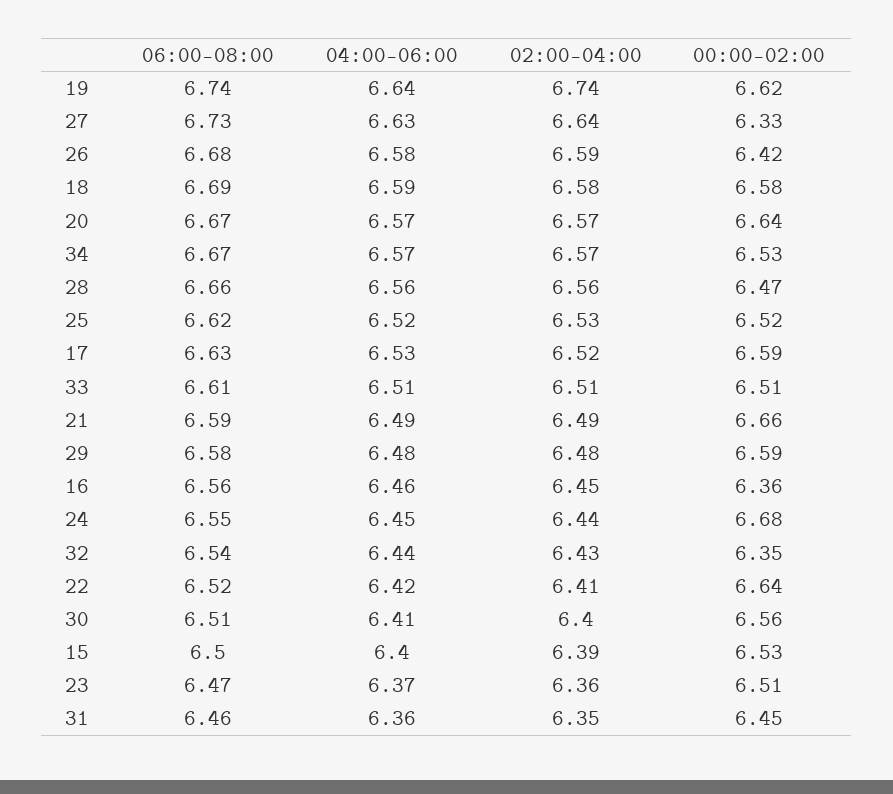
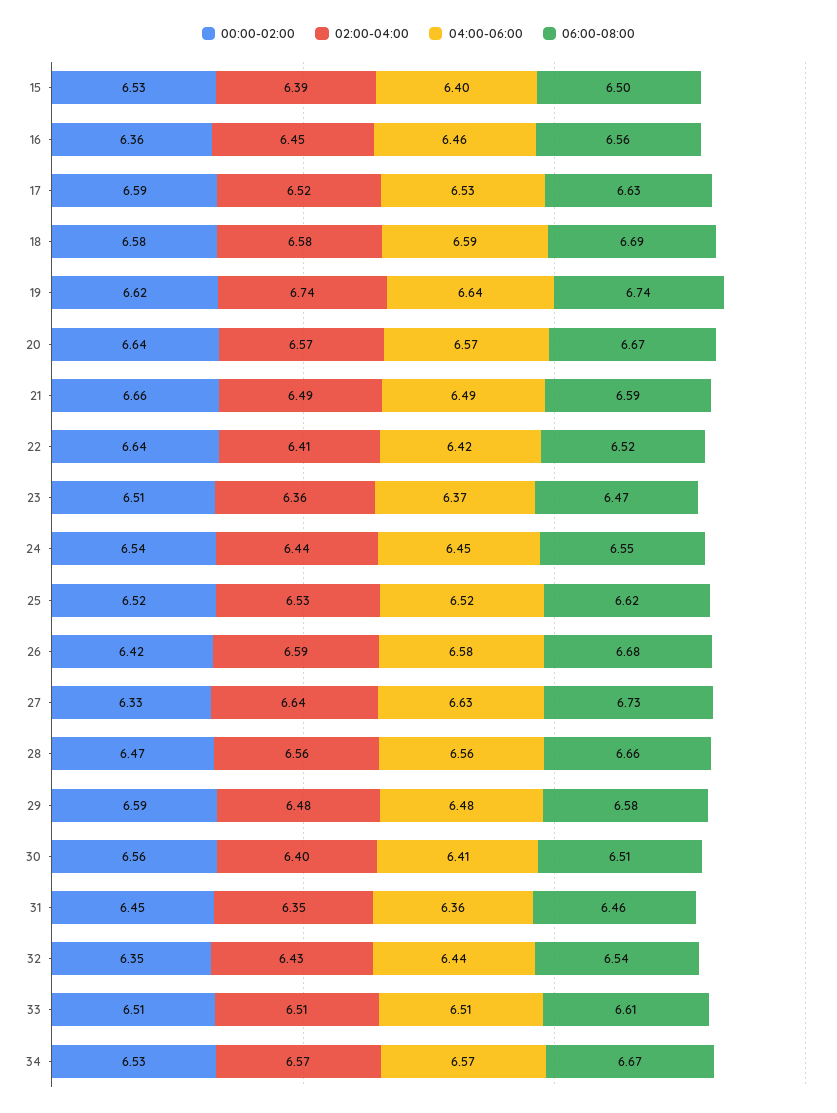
  {
    "06:00-08:00": {
      "19": 6.74,
      "27": 6.73,
      "26": 6.68,
      "18": 6.69,
      "20": 6.67,
      "34": 6.67,
      "28": 6.66,
      "25": 6.62,
      "17": 6.63,
      "33": 6.61,
      "21": 6.59,
      "29": 6.58,
      "16": 6.56,
      "24": 6.55,
      "32": 6.54,
      "22": 6.52,
      "30": 6.51,
      "15": 6.5,
      "23": 6.47,
      "31": 6.46
    },
    "04:00-06:00": {
      "19": 6.64,
      "27": 6.63,
      "26": 6.58,
      "18": 6.59,
      "20": 6.57,
      "34": 6.57,
      "28": 6.56,
      "25": 6.52,
      "17": 6.53,
      "33": 6.51,
      "21": 6.49,
      "29": 6.48,
      "16": 6.46,
      "24": 6.45,
      "32": 6.44,
      "22": 6.42,
      "30": 6.41,
      "15": 6.4,
      "23": 6.37,
      "31": 6.36
    },
    "02:00-04:00": {
      "19": 6.74,
      "27": 6.64,
      "26": 6.59,
      "18": 6.58,
      "20": 6.57,
      "34": 6.57,
      "28": 6.56,
      "25": 6.53,
      "17": 6.52,
      "33": 6.51,
      "21": 6.49,
      "29": 6.48,
      "16": 6.45,
      "24": 6.44,
      "32": 6.43,
      "22": 6.41,
      "30": 6.4,
      "15": 6.39,
      "23": 6.36,
      "31": 6.35
    },
    "00:00-02:00": {
      "19": 6.62,
      "27": 6.33,
      "26": 6.42,
      "18": 6.58,
      "20": 6.64,
      "34": 6.53,
      "28": 6.47,
      "25": 6.52,
      "17": 6.59,
      "33": 6.51,
      "21": 6.66,
      "29": 6.59,
      "16": 6.36,
-     "24": 6.68,
+     "24": 6.54,
      "32": 6.35,
      "22": 6.64,
      "30": 6.56,
      "15": 6.53,
      "23": 6.51,
      "31": 6.45
    }
  }

